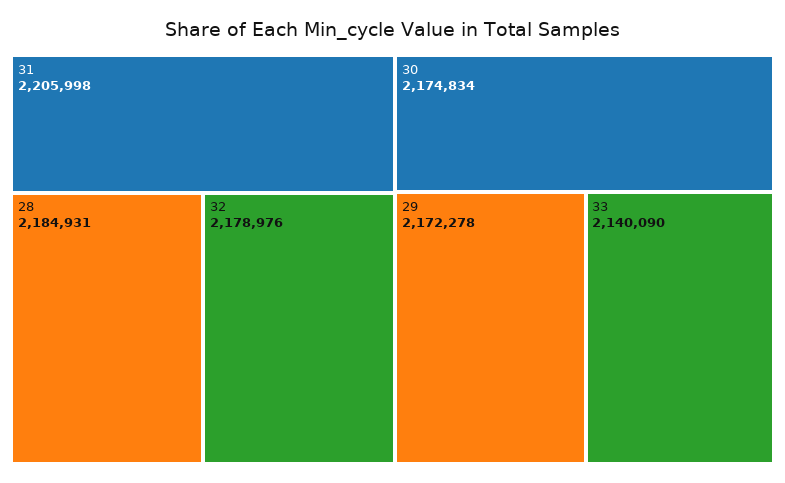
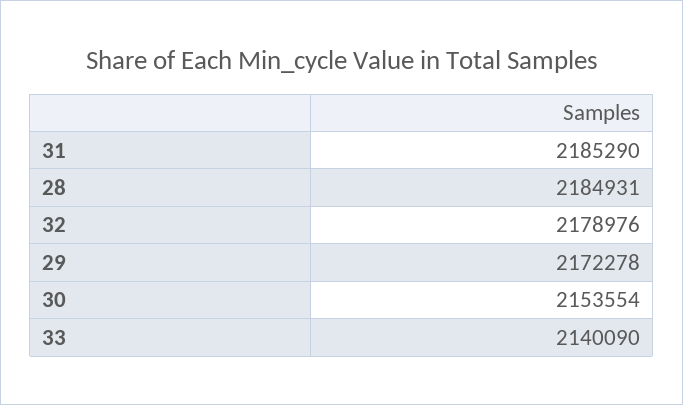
  {
-   "31": 2205998,
+   "31": 2185290,
    "28": 2184931,
    "32": 2178976,
-   "30": 2174834,
+   "30": 2153554,
    "29": 2172278,
    "33": 2140090
  }

